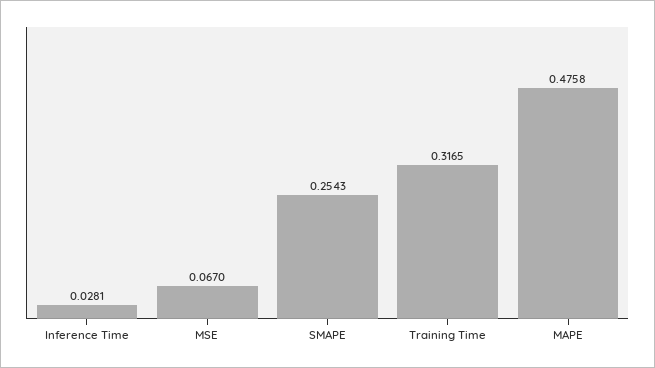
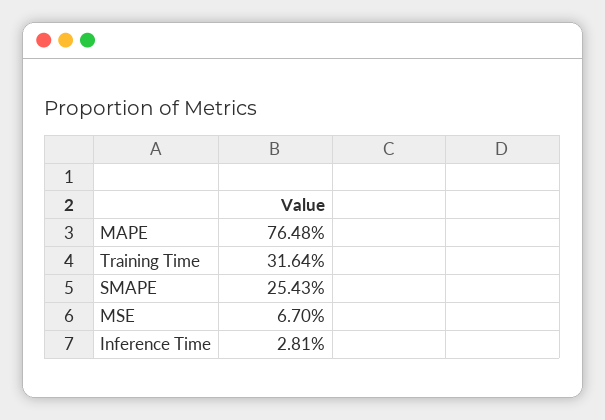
  {
    "Inference Time": 0.0281,
    "MSE": 0.067,
    "SMAPE": 0.2543,
-   "Training Time": 0.3165,
+   "Training Time": 0.3164,
-   "MAPE": 0.4758
+   "MAPE": 0.7648
  }

